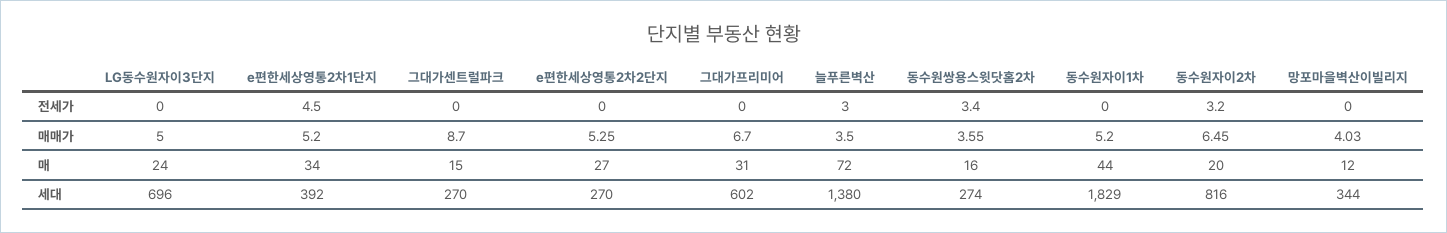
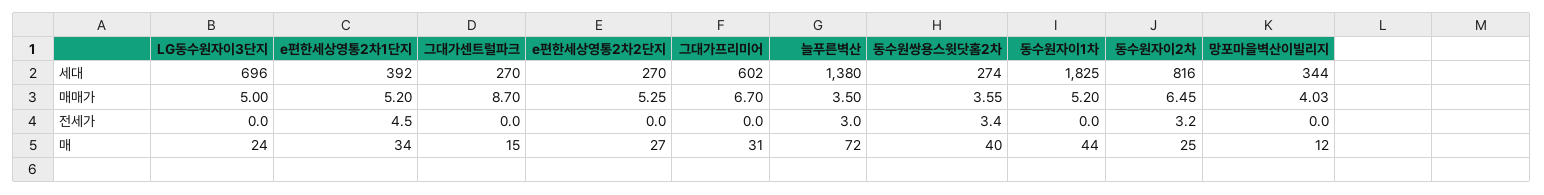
  {
    "LG동수원자이3단지": {
      "전세가": 0,
      "매매가": 5,
      "매": 24,
      "세대": 696
    },
    "e편한세상영통2차1단지": {
      "전세가": 4.5,
      "매매가": 5.2,
      "매": 34,
      "세대": 392
    },
    "그대가센트럴파크": {
      "전세가": 0,
      "매매가": 8.7,
      "매": 15,
      "세대": 270
    },
    "e편한세상영통2차2단지": {
      "전세가": 0,
      "매매가": 5.25,
      "매": 27,
      "세대": 270
    },
    "그대가프리미어": {
      "전세가": 0,
      "매매가": 6.7,
      "매": 31,
      "세대": 602
    },
    "늘푸른벽산": {
      "전세가": 3,
      "매매가": 3.5,
      "매": 72,
      "세대": 1380
    },
    "동수원쌍용스윗닷홈2차": {
      "전세가": 3.4,
      "매매가": 3.55,
-     "매": 16,
+     "매": 40,
      "세대": 274
    },
    "동수원자이1차": {
      "전세가": 0,
      "매매가": 5.2,
      "매": 44,
-     "세대": 1829
+     "세대": 1825
    },
    "동수원자이2차": {
      "전세가": 3.2,
      "매매가": 6.45,
-     "매": 20,
+     "매": 25,
      "세대": 816
    },
    "망포마을벽산이빌리지": {
      "전세가": 0,
      "매매가": 4.03,
      "매": 12,
      "세대": 344
    }
  }

